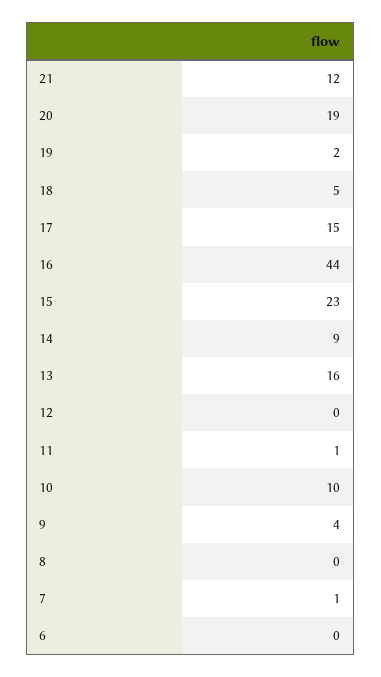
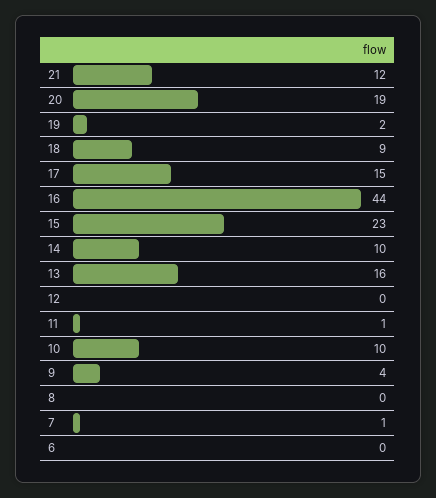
  {
    "21": 12,
    "20": 19,
    "19": 2,
-   "18": 5,
+   "18": 9,
    "17": 15,
    "16": 44,
    "15": 23,
-   "14": 9,
+   "14": 10,
    "13": 16,
    "12": 0,
    "11": 1,
    "10": 10,
    "9": 4,
    "8": 0,
    "7": 1,
    "6": 0
  }

